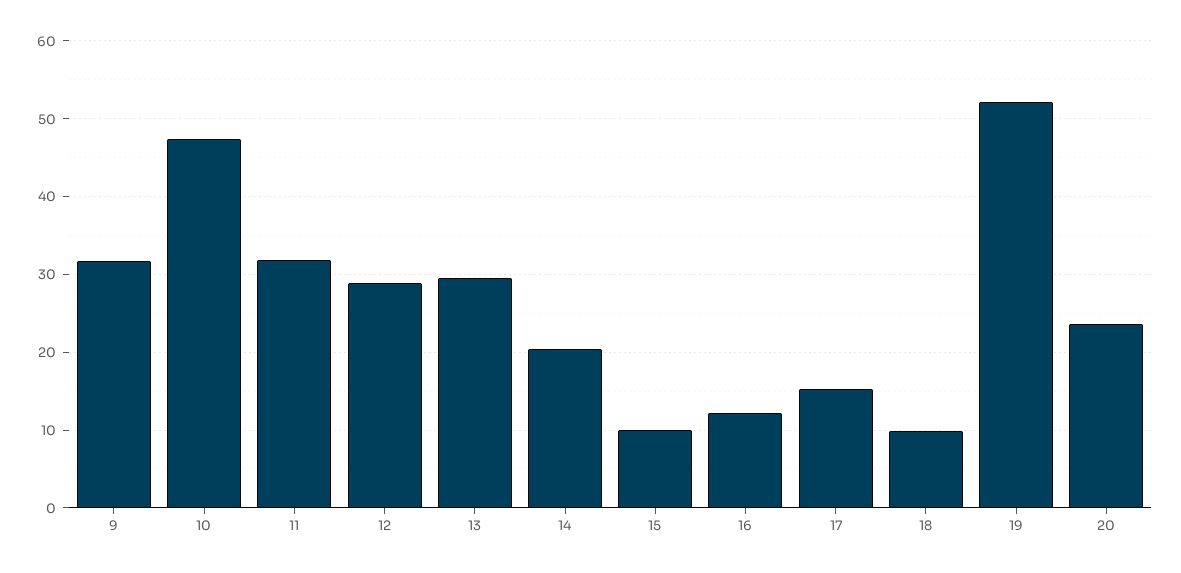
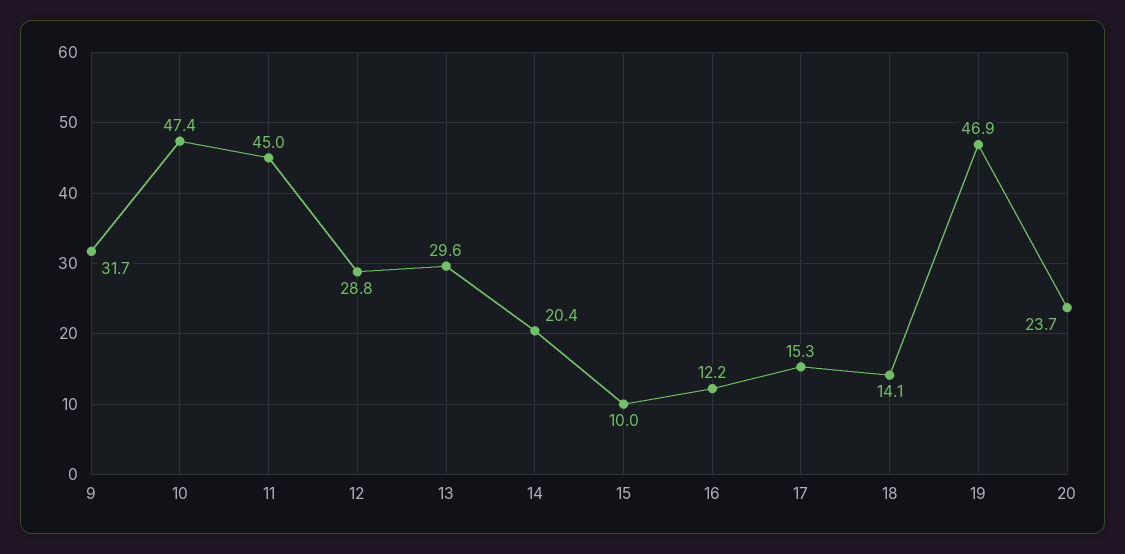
  {
    "9": 31.7,
    "10": 47.4,
-   "11": 32,
+   "11": 45,
    "12": 28.8,
    "13": 29.6,
    "14": 20.4,
    "15": 10,
    "16": 12.2,
    "17": 15.3,
-   "18": 10,
+   "18": 14.1,
-   "19": 52,
+   "19": 46.9,
    "20": 23.7
  }

